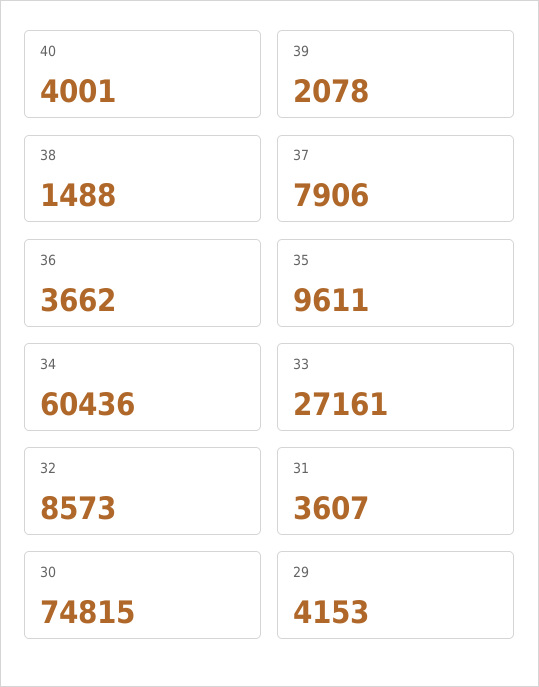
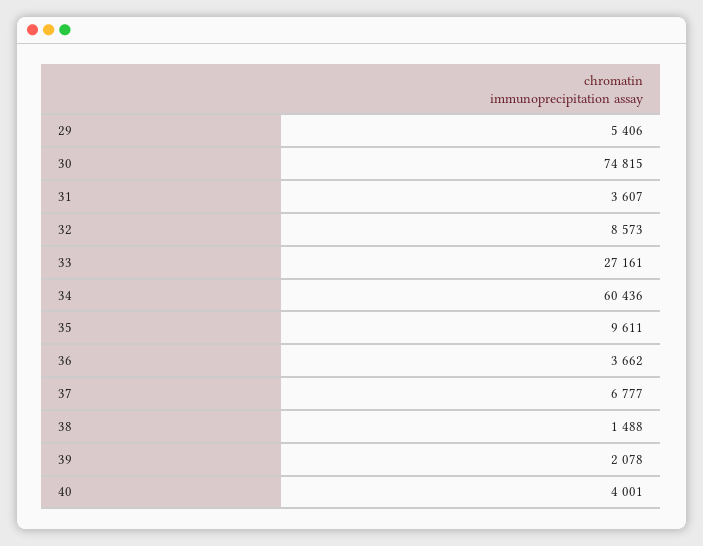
  {
    "40": 4001,
    "39": 2078,
    "38": 1488,
-   "37": 7906,
+   "37": 6777,
    "36": 3662,
    "35": 9611,
    "34": 60436,
    "33": 27161,
    "32": 8573,
    "31": 3607,
    "30": 74815,
-   "29": 4153
+   "29": 5406
  }

